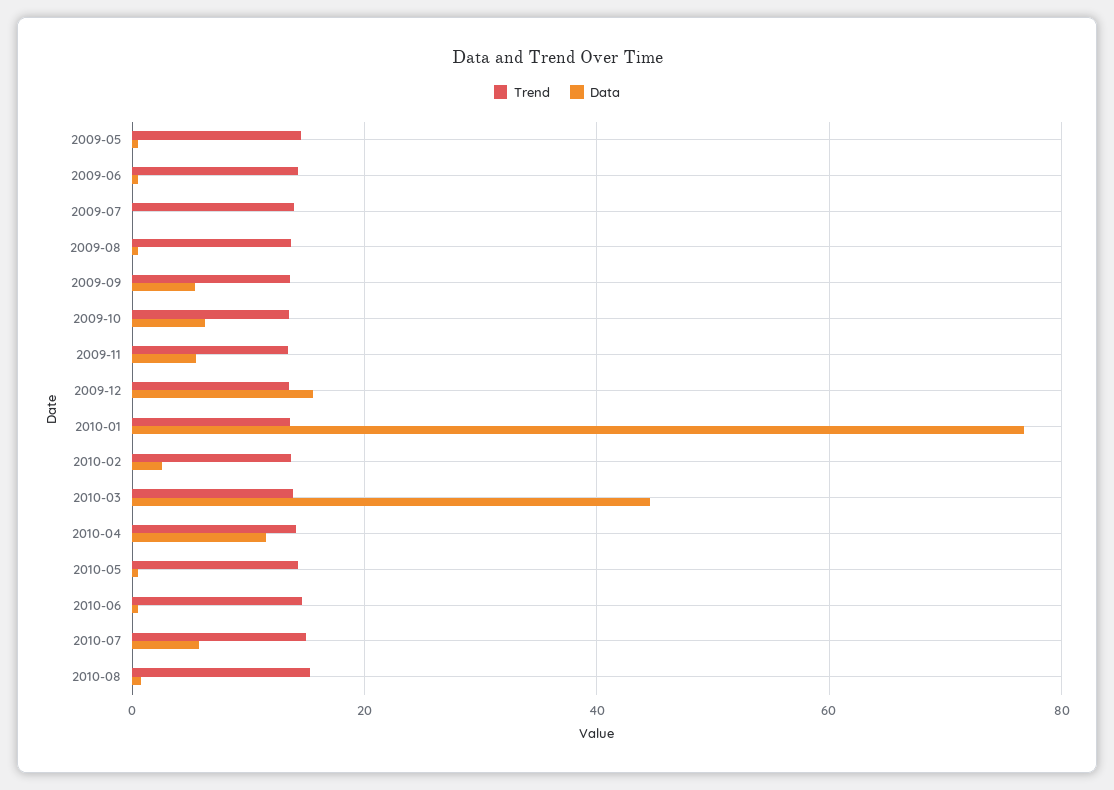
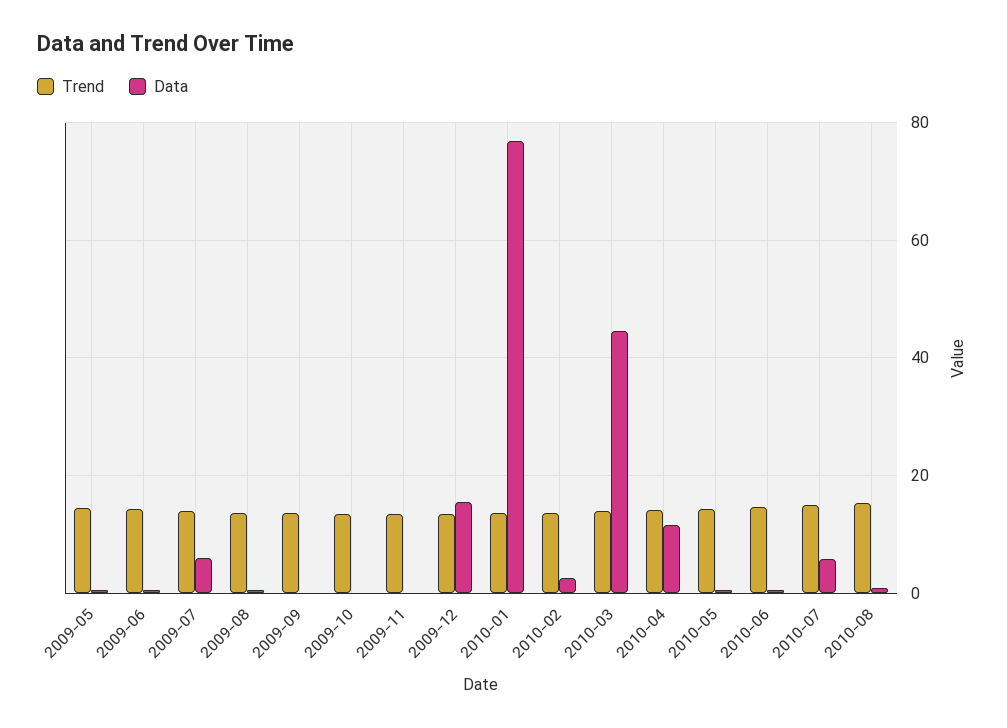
  {
    "Trend": {
      "2009-05": 14,
      "2009-06": 14,
      "2009-07": 14,
      "2009-08": 14,
      "2009-09": 14,
      "2009-10": 14,
      "2009-11": 14,
      "2009-12": 14,
      "2010-01": 14,
      "2010-02": 14,
      "2010-03": 14,
      "2010-04": 14,
      "2010-05": 14,
      "2010-06": 14,
      "2010-07": 14,
      "2010-08": 16
    },
    "Data": {
      "2009-05": 0,
      "2009-06": 0,
-     "2009-07": 0,
+     "2009-07": 6,
      "2009-08": 0,
-     "2009-09": 6,
+     "2009-09": 0,
-     "2009-10": 6,
+     "2009-10": 0,
-     "2009-11": 6,
+     "2009-11": 0,
      "2009-12": 16,
      "2010-01": 76,
      "2010-02": 2,
      "2010-03": 44,
      "2010-04": 12,
      "2010-05": 0,
      "2010-06": 0,
      "2010-07": 6,
      "2010-08": 0
    }
  }

